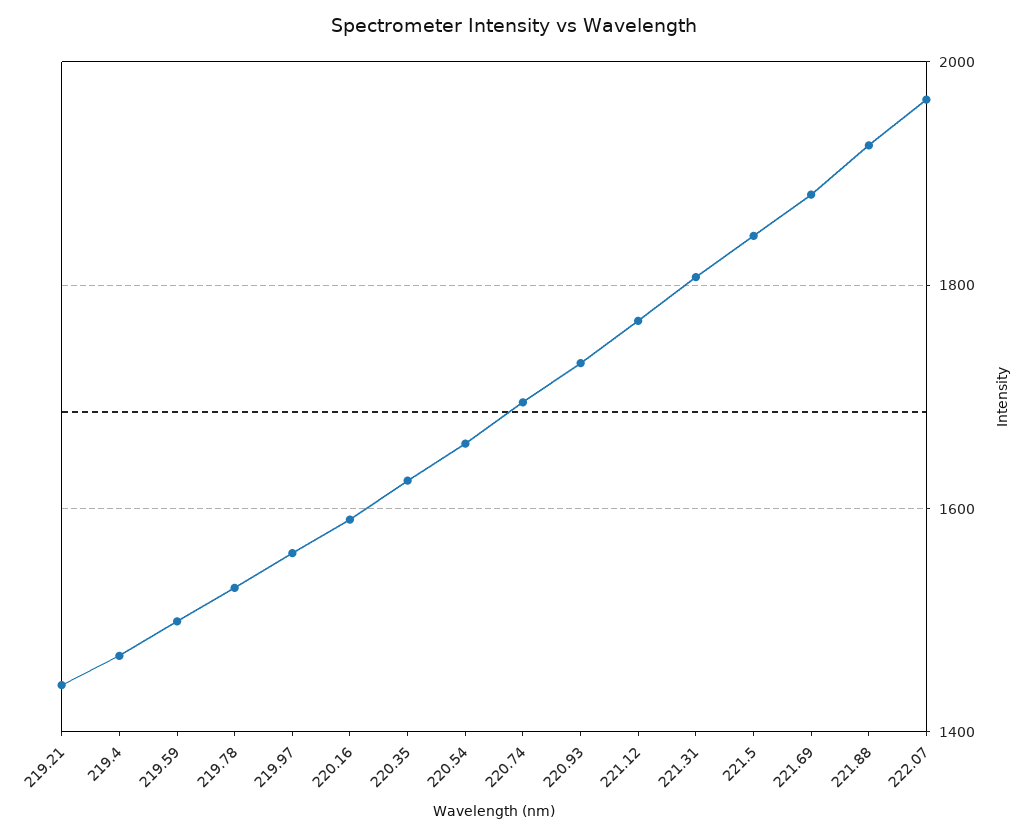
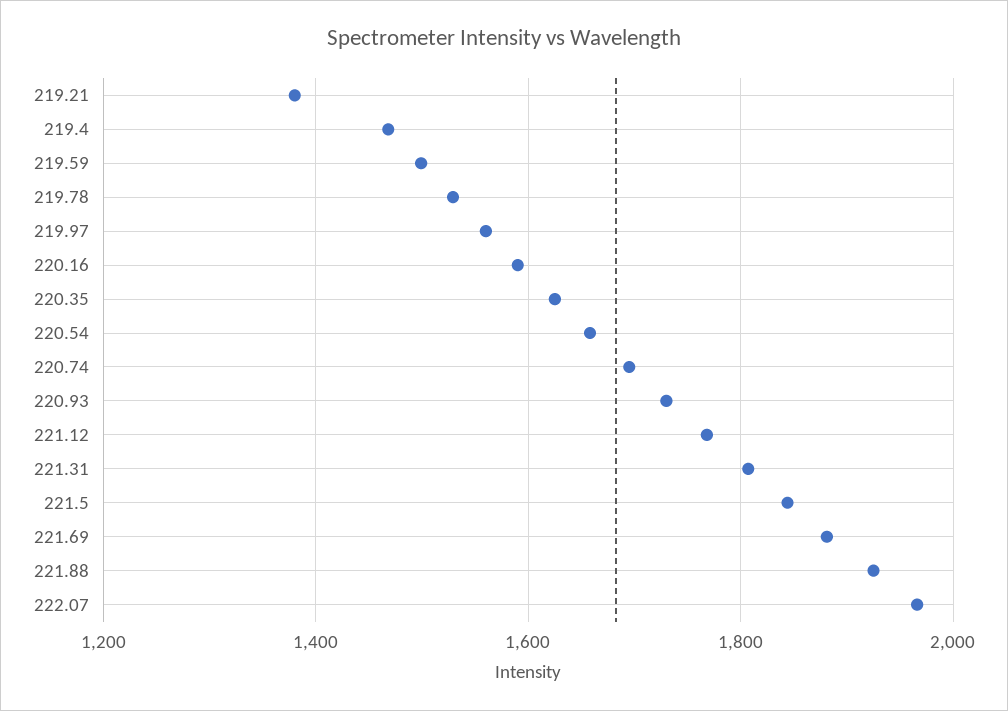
  {
-   "219.21": 1440,
+   "219.21": 1380,
    "219.4": 1460,
    "219.59": 1500,
    "219.78": 1520,
    "219.97": 1560,
    "220.16": 1600,
    "220.35": 1620,
    "220.54": 1660,
    "220.74": 1700,
    "220.93": 1740,
    "221.12": 1760,
    "221.31": 1800,
    "221.5": 1840,
    "221.69": 1880,
    "221.88": 1920,
    "222.07": 1960
  }

